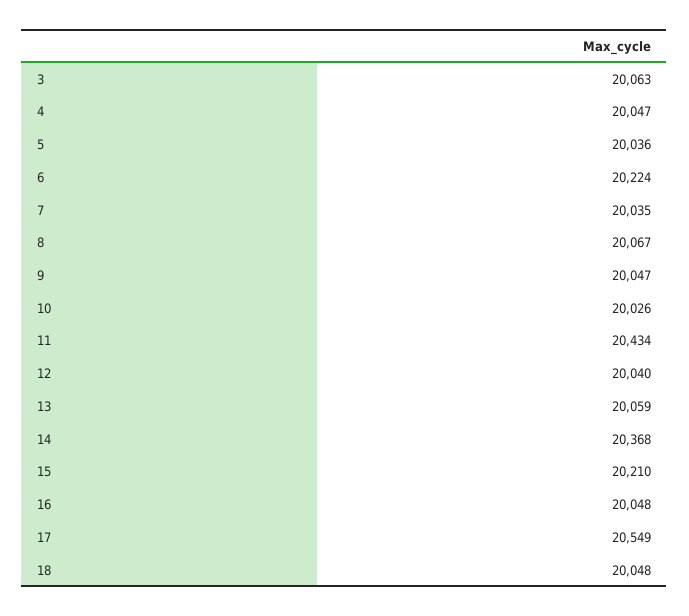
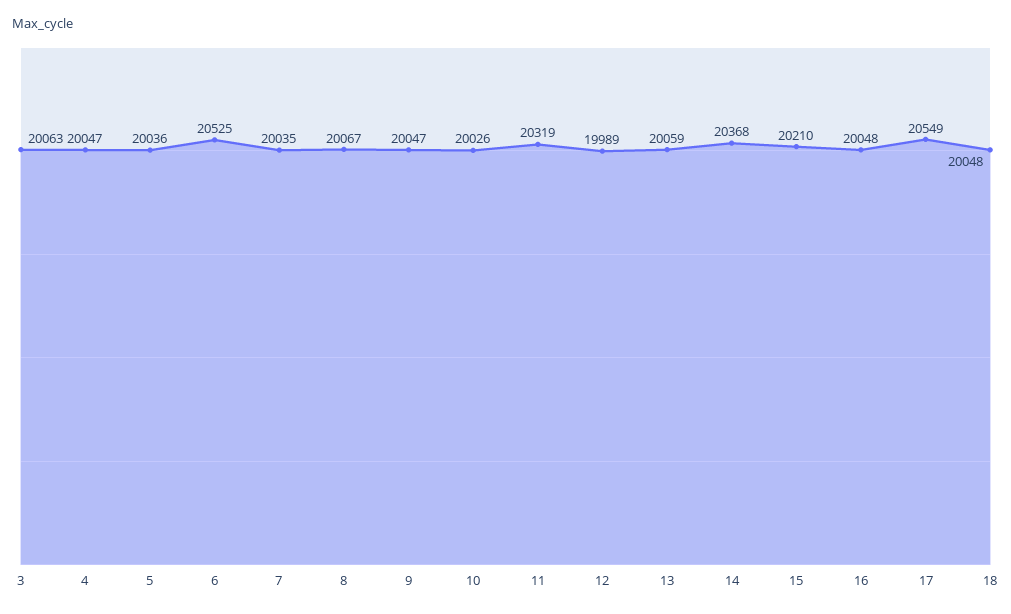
  {
    "3": 20063,
    "4": 20047,
    "5": 20036,
-   "6": 20224,
+   "6": 20525,
    "7": 20035,
    "8": 20067,
    "9": 20047,
    "10": 20026,
-   "11": 20434,
+   "11": 20319,
-   "12": 20040,
+   "12": 19989,
    "13": 20059,
    "14": 20368,
    "15": 20210,
    "16": 20048,
    "17": 20549,
    "18": 20048
  }

